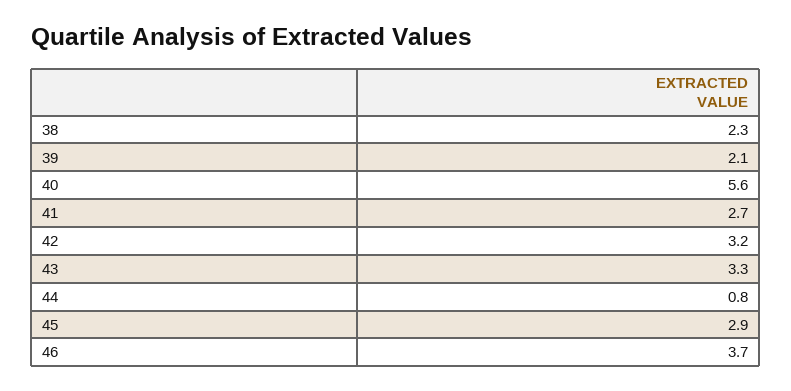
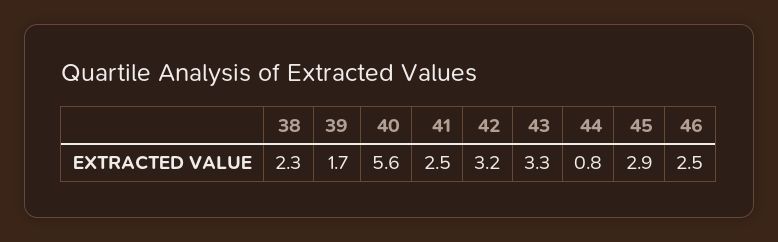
  {
    "38": 2.3,
-   "39": 2.1,
+   "39": 1.7,
    "40": 5.6,
-   "41": 2.7,
+   "41": 2.5,
    "42": 3.2,
    "43": 3.3,
    "44": 0.8,
    "45": 2.9,
-   "46": 3.7
+   "46": 2.5
  }

